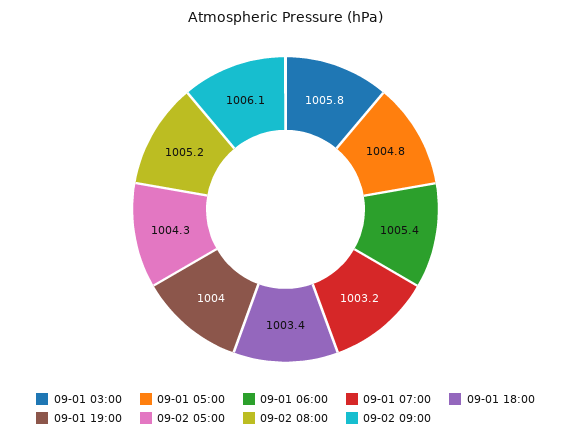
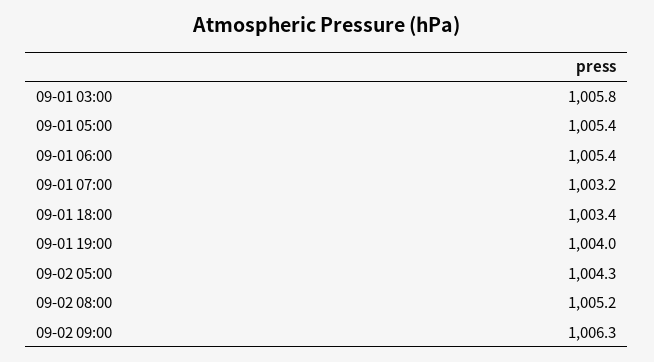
  {
    "09-01 03:00": 1005.8,
-   "09-01 05:00": 1004.8,
+   "09-01 05:00": 1005.4,
    "09-01 06:00": 1005.4,
    "09-01 07:00": 1003.2,
    "09-01 18:00": 1003.4,
    "09-01 19:00": 1004,
    "09-02 05:00": 1004.3,
    "09-02 08:00": 1005.2,
-   "09-02 09:00": 1006.1
+   "09-02 09:00": 1006.3
  }

